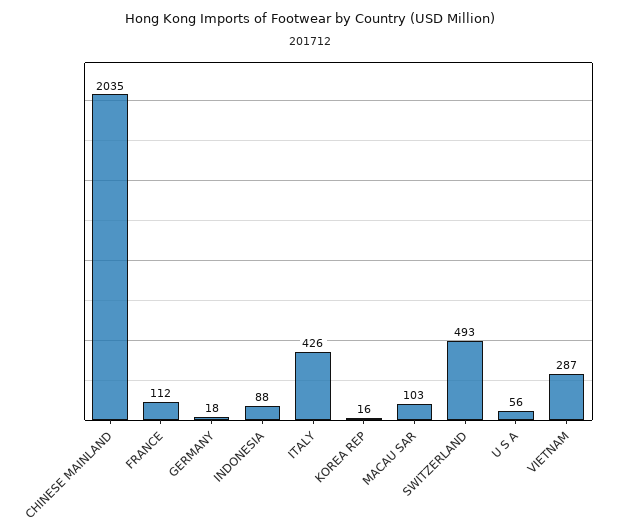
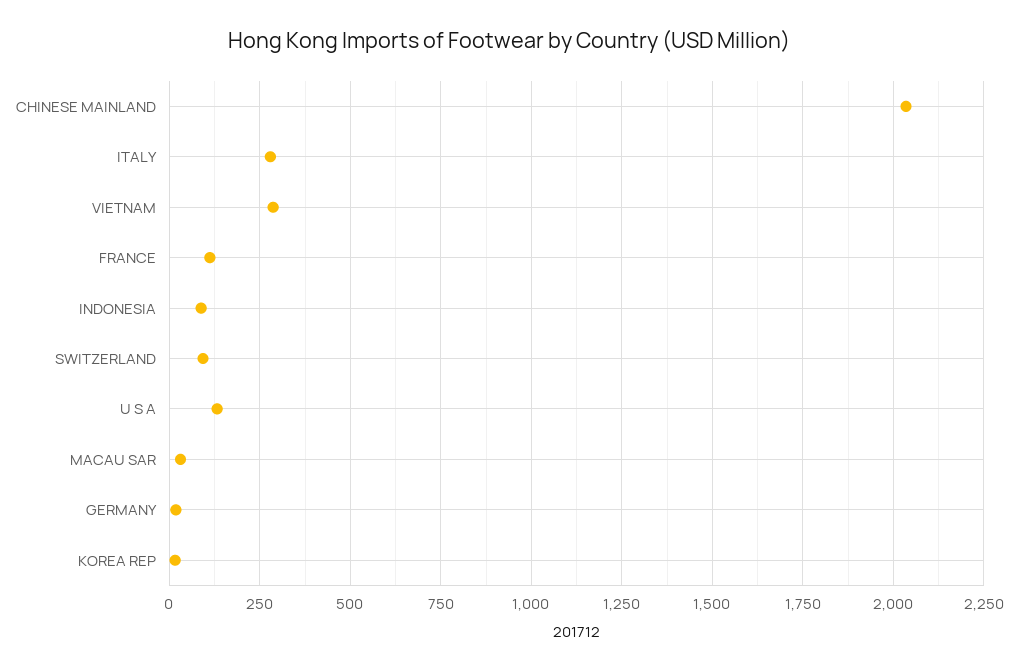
  {
    "CHINESE MAINLAND": 2035,
    "FRANCE": 112,
    "GERMANY": 18,
    "INDONESIA": 88,
-   "ITALY": 426,
+   "ITALY": 275,
    "KOREA REP": 16,
-   "MACAU SAR": 103,
+   "MACAU SAR": 25,
-   "SWITZERLAND": 493,
+   "SWITZERLAND": 100,
-   "U S A": 56,
+   "U S A": 125,
    "VIETNAM": 287
  }

